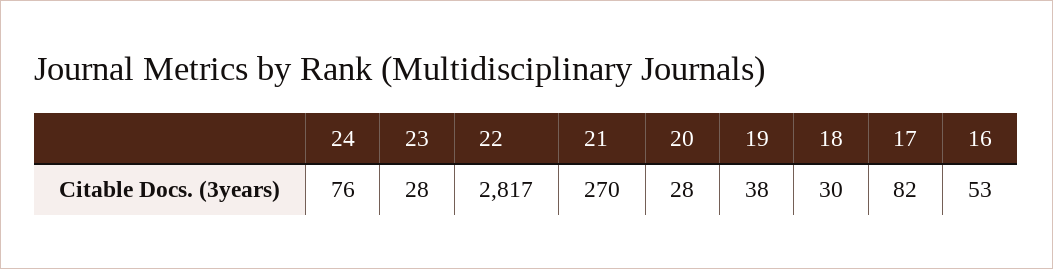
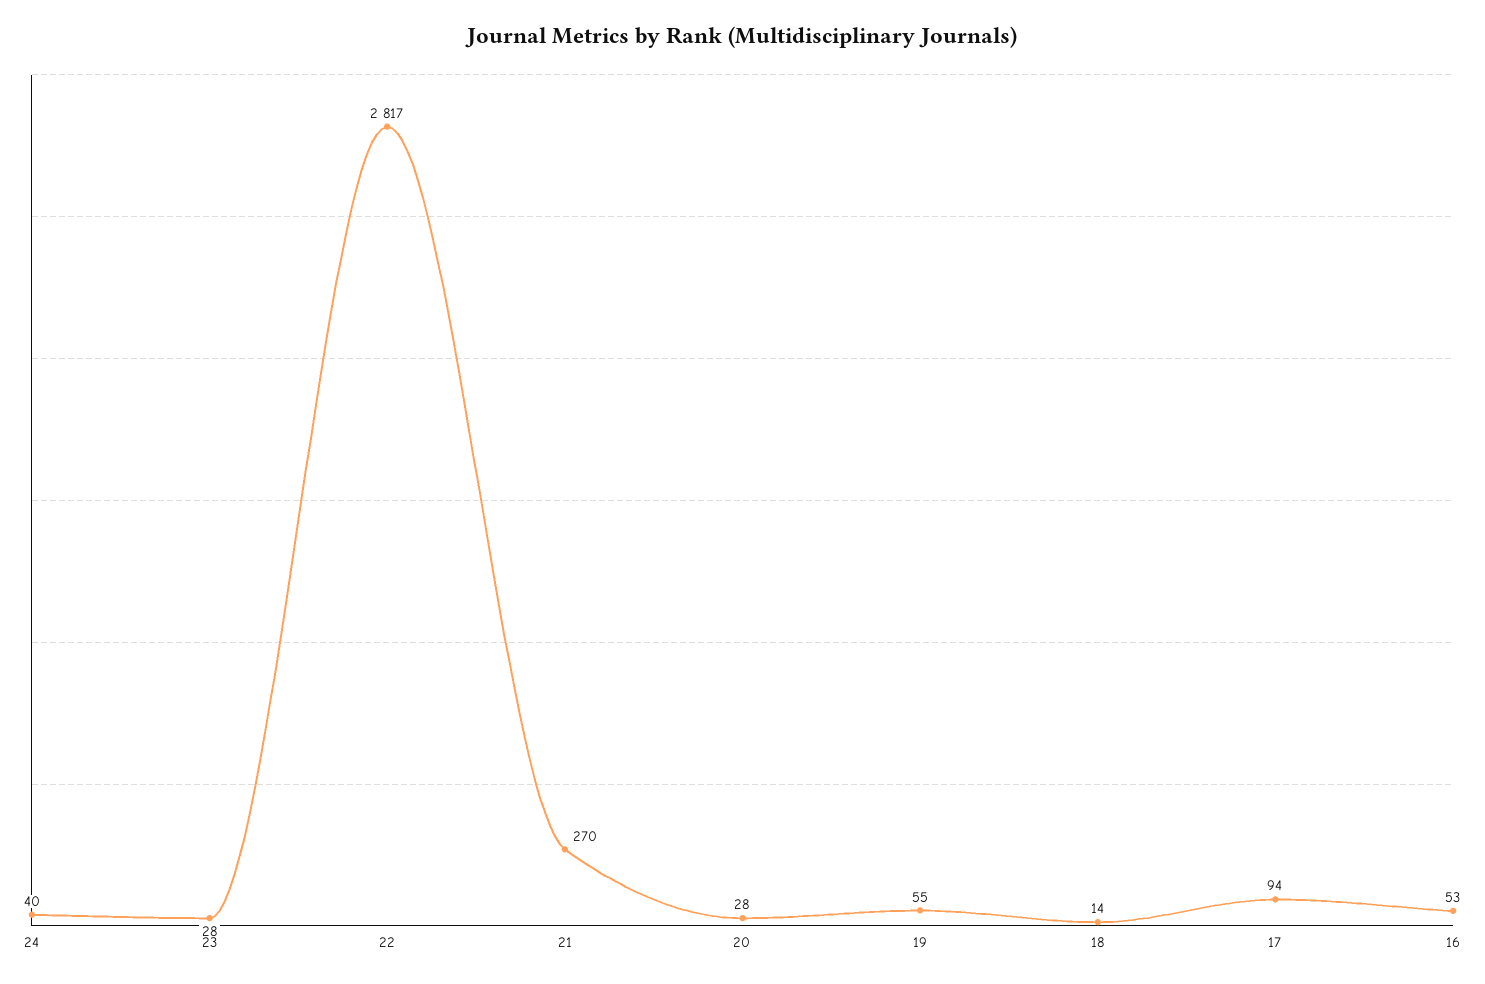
  {
-   "24": 76,
+   "24": 40,
    "23": 28,
    "22": 2817,
    "21": 270,
    "20": 28,
-   "19": 38,
+   "19": 55,
-   "18": 30,
+   "18": 14,
-   "17": 82,
+   "17": 94,
    "16": 53
  }

